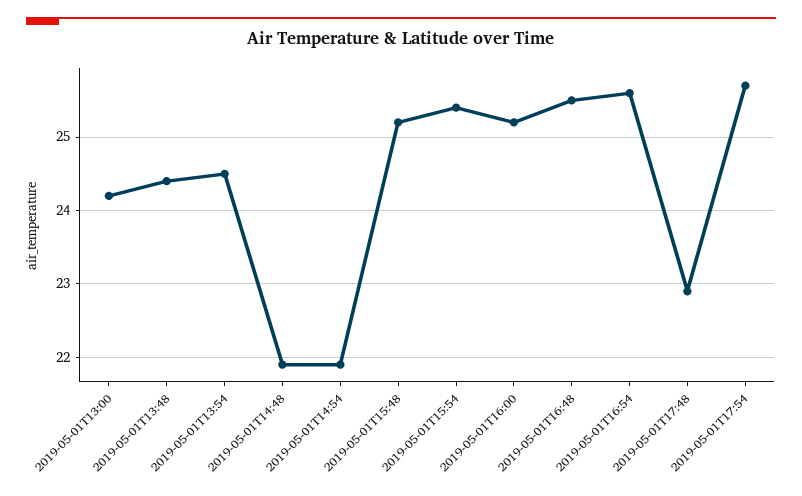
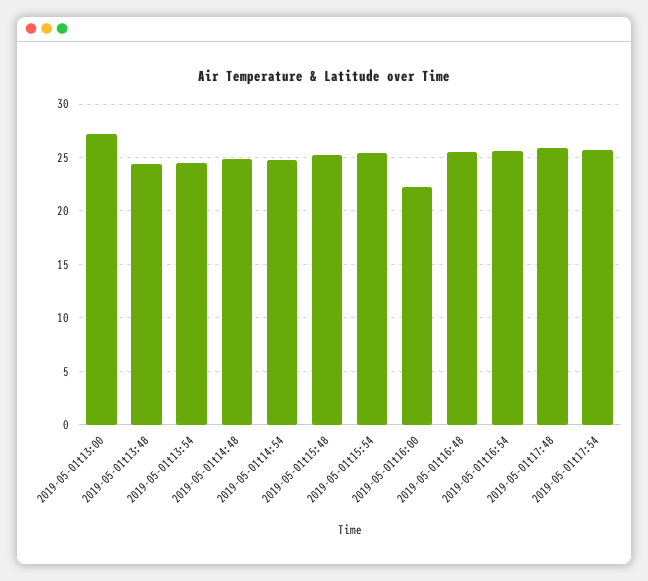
  {
-   "2019-05-01T13:00": 24.2,
+   "2019-05-01T13:00": 27,
    "2019-05-01T13:48": 24.4,
    "2019-05-01T13:54": 24.5,
-   "2019-05-01T14:48": 21.9,
+   "2019-05-01T14:48": 25,
-   "2019-05-01T14:54": 21.9,
+   "2019-05-01T14:54": 25,
    "2019-05-01T15:48": 25.2,
    "2019-05-01T15:54": 25.4,
-   "2019-05-01T16:00": 25.2,
+   "2019-05-01T16:00": 22,
    "2019-05-01T16:48": 25.5,
    "2019-05-01T16:54": 25.6,
-   "2019-05-01T17:48": 22.9,
+   "2019-05-01T17:48": 26,
    "2019-05-01T17:54": 25.7
  }

